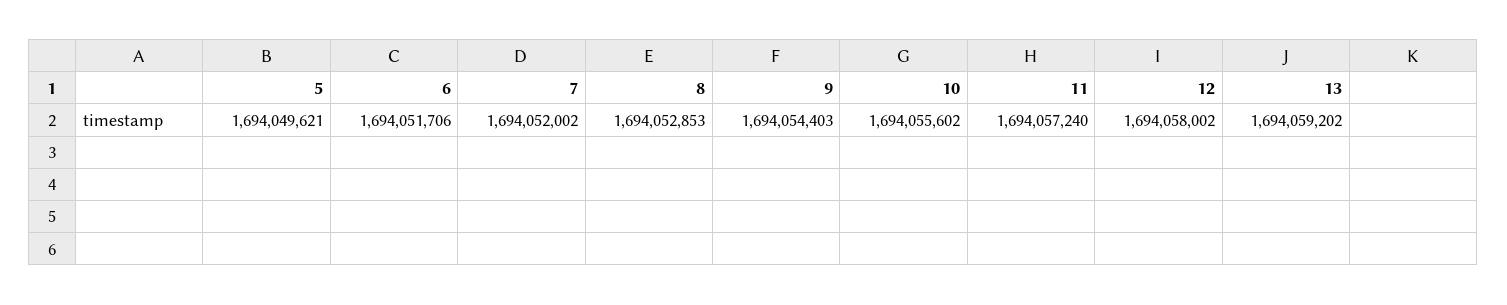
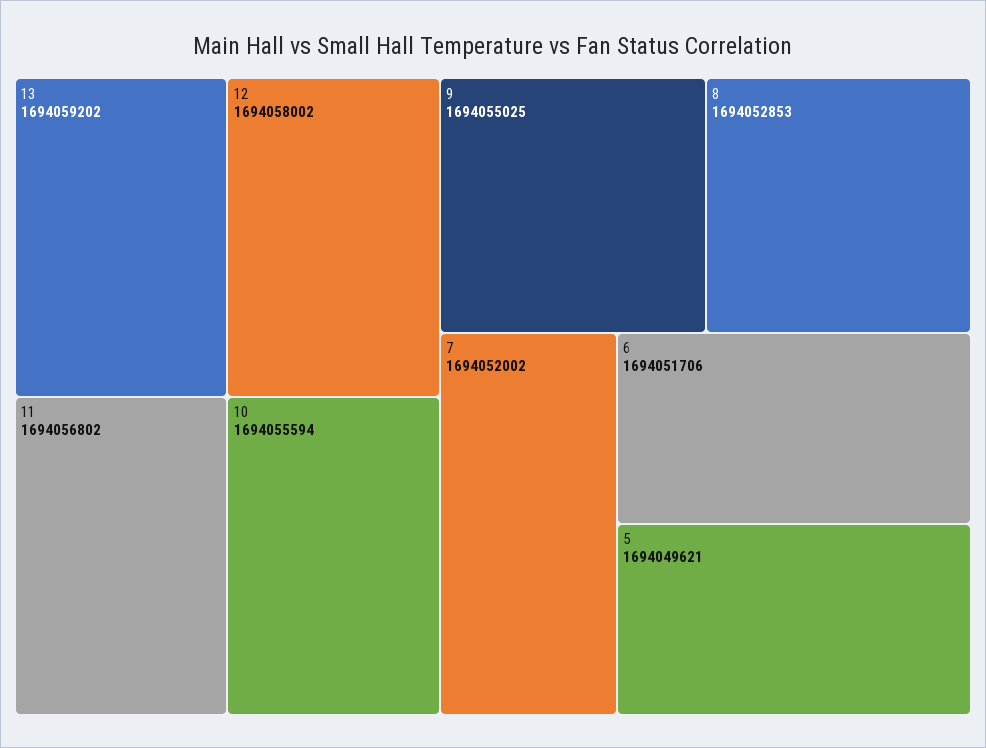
  {
    "5": 1694049621,
    "6": 1694051706,
    "7": 1694052002,
    "8": 1694052853,
-   "9": 1694054403,
+   "9": 1694055025,
-   "10": 1694055602,
+   "10": 1694055594,
-   "11": 1694057240,
+   "11": 1694056802,
    "12": 1694058002,
    "13": 1694059202
  }

